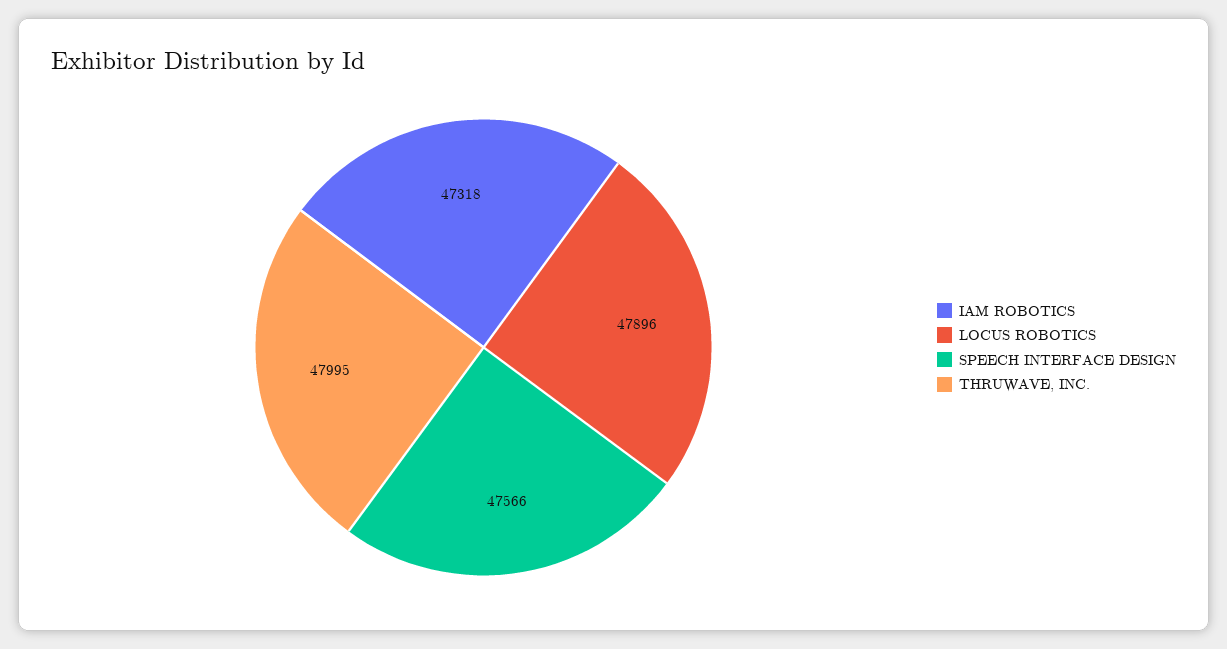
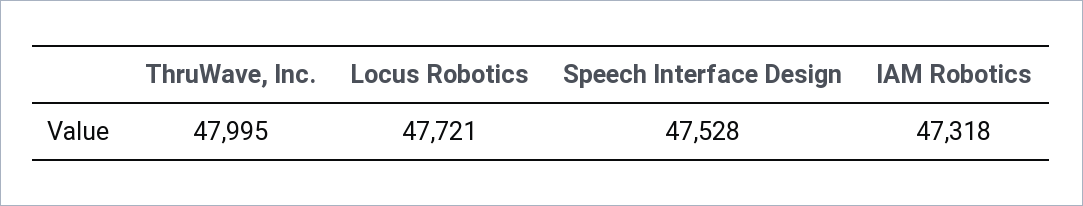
  {
    "IAM ROBOTICS": 47318,
-   "LOCUS ROBOTICS": 47896,
+   "LOCUS ROBOTICS": 47721,
-   "SPEECH INTERFACE DESIGN": 47566,
+   "SPEECH INTERFACE DESIGN": 47528,
    "THRUWAVE, INC.": 47995
  }

